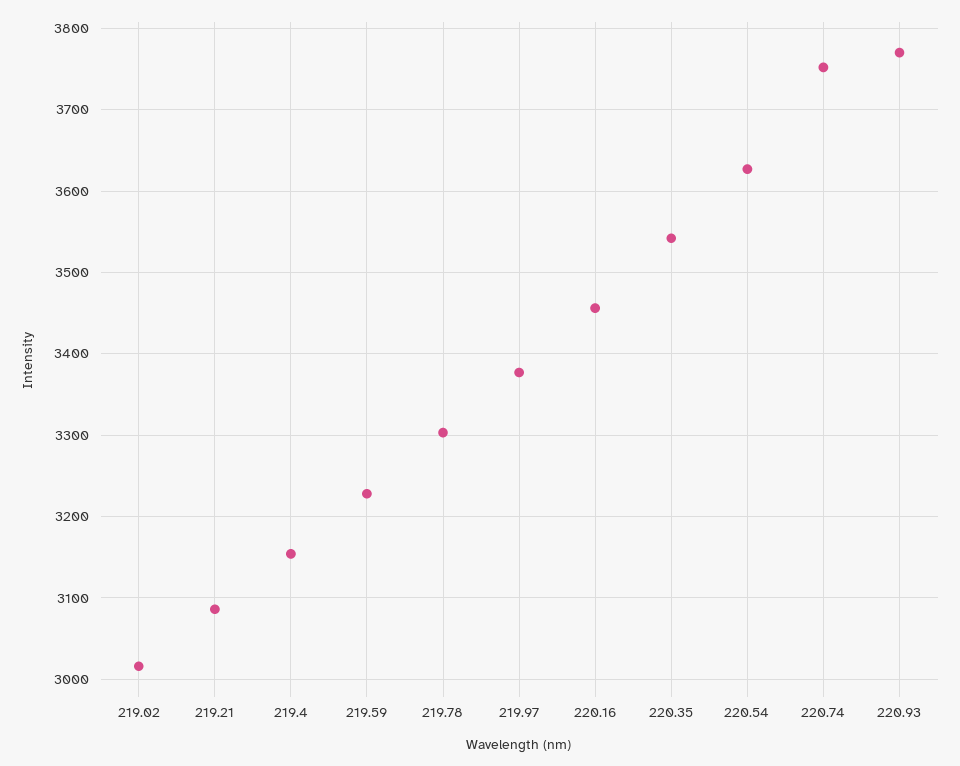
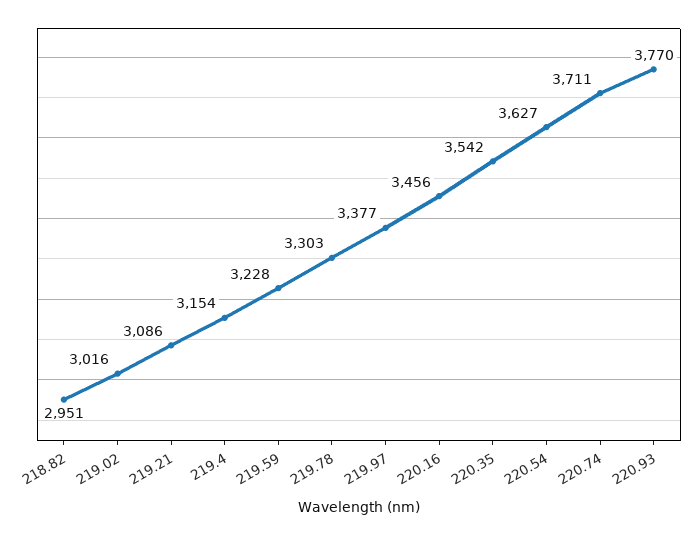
  {
    "219.02": 3016,
    "219.21": 3086,
    "219.4": 3154,
    "219.59": 3228,
    "219.78": 3303,
    "219.97": 3377,
    "220.16": 3456,
    "220.35": 3542,
    "220.54": 3627,
-   "220.74": 3750,
+   "220.74": 3711,
-   "220.93": 3770
+   "220.93": 3770,
+   "218.82": 2951
  }

